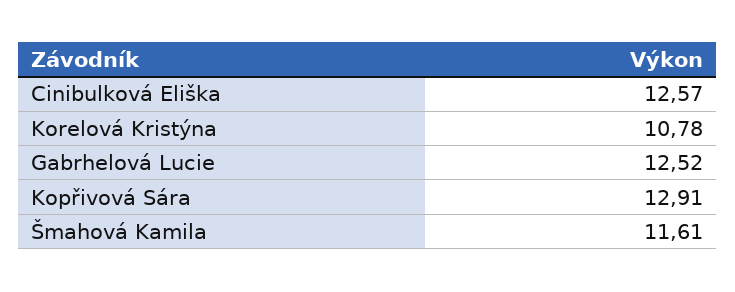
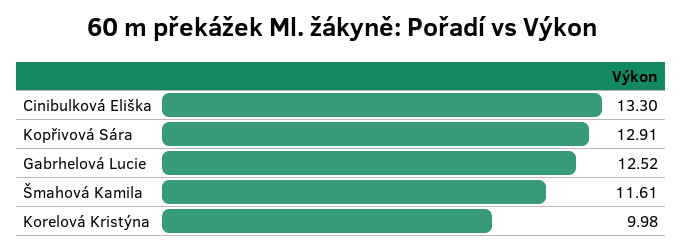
  {
-   "Cinibulková Eliška": 12.57,
+   "Cinibulková Eliška": 13.3,
-   "Korelová Kristýna": 10.78,
+   "Korelová Kristýna": 9.98,
    "Gabrhelová Lucie": 12.52,
    "Kopřivová Sára": 12.91,
    "Šmahová Kamila": 11.61
  }

